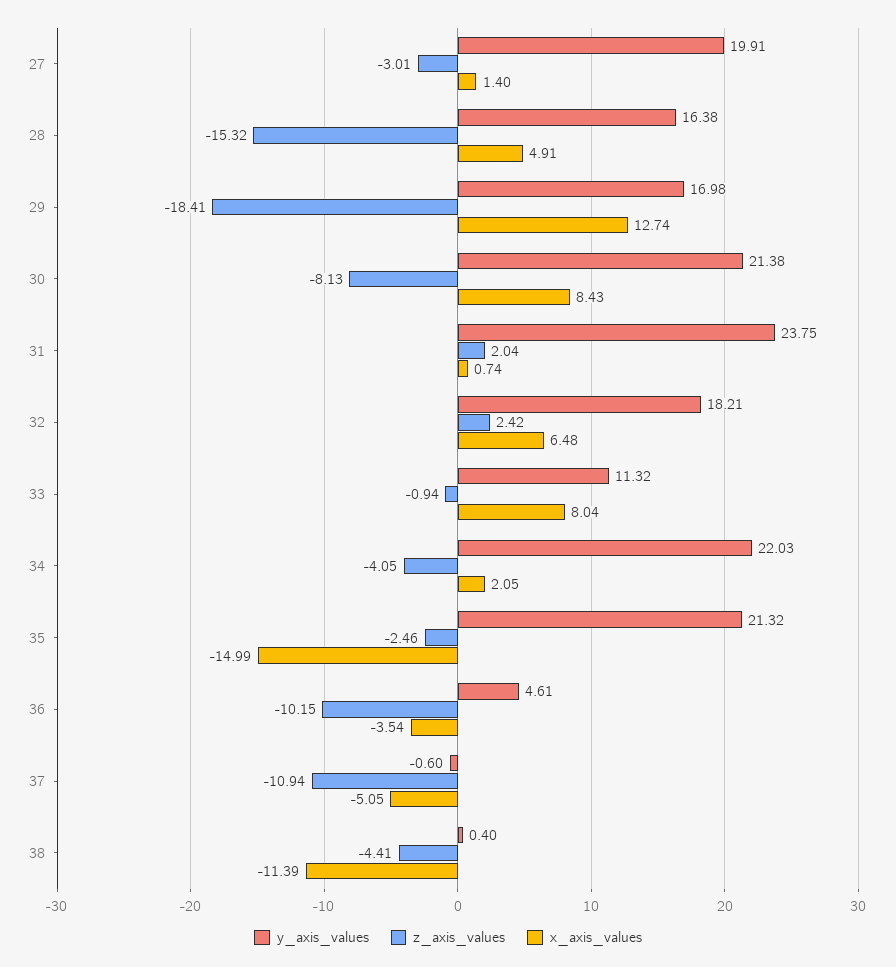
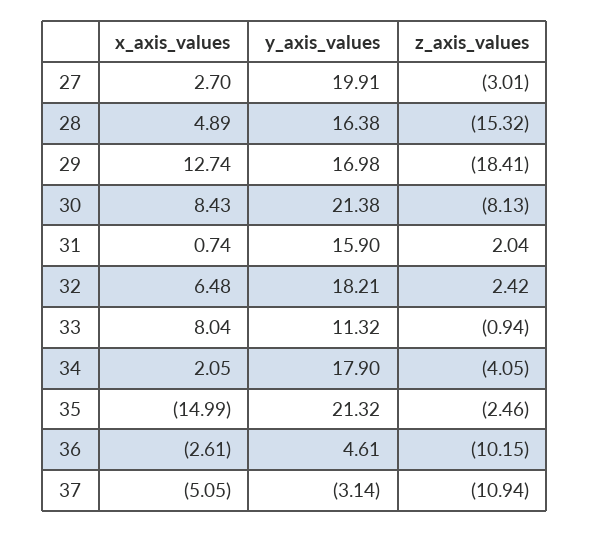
  {
    "y_axis_values": {
      "27": 19.91,
      "28": 16.38,
      "29": 16.98,
      "30": 21.38,
-     "31": 23.75,
+     "31": 15.9,
      "32": 18.21,
      "33": 11.32,
-     "34": 22.03,
+     "34": 17.9,
      "35": 21.32,
      "36": 4.61,
-     "37": -0.6,
+     "37": -3.14
-     "38": 0.4
    },
    "z_axis_values": {
      "27": -3.01,
      "28": -15.32,
      "29": -18.41,
      "30": -8.13,
      "31": 2.04,
      "32": 2.42,
      "33": -0.94,
      "34": -4.05,
      "35": -2.46,
      "36": -10.15,
-     "37": -10.94,
+     "37": -10.94
-     "38": -4.41
    },
    "x_axis_values": {
-     "27": 1.4,
+     "27": 2.7,
-     "28": 4.91,
+     "28": 4.89,
      "29": 12.74,
      "30": 8.43,
      "31": 0.74,
      "32": 6.48,
      "33": 8.04,
      "34": 2.05,
      "35": -14.99,
-     "36": -3.54,
+     "36": -2.61,
-     "37": -5.05,
+     "37": -5.05
-     "38": -11.39
    }
  }

